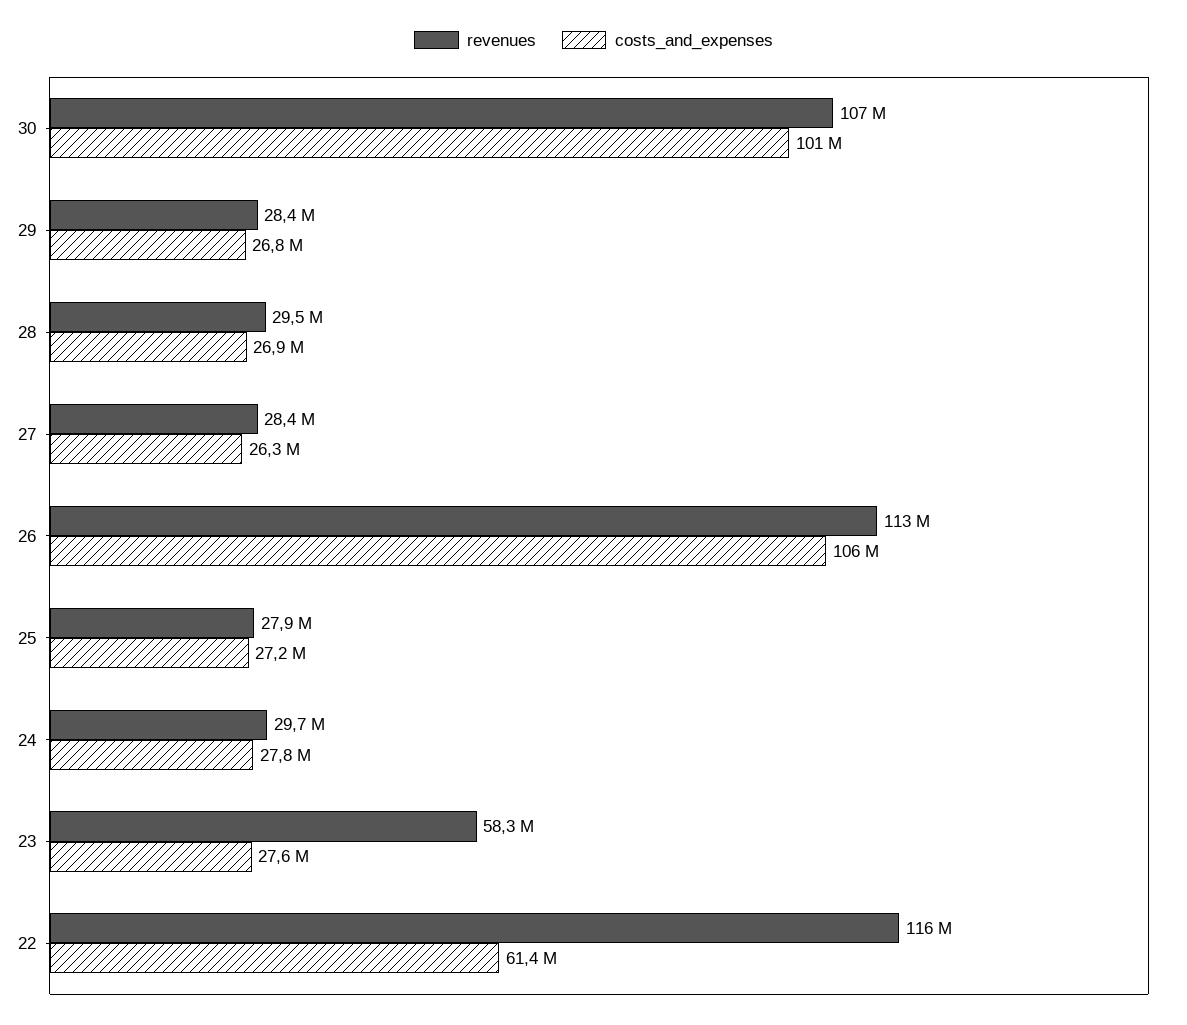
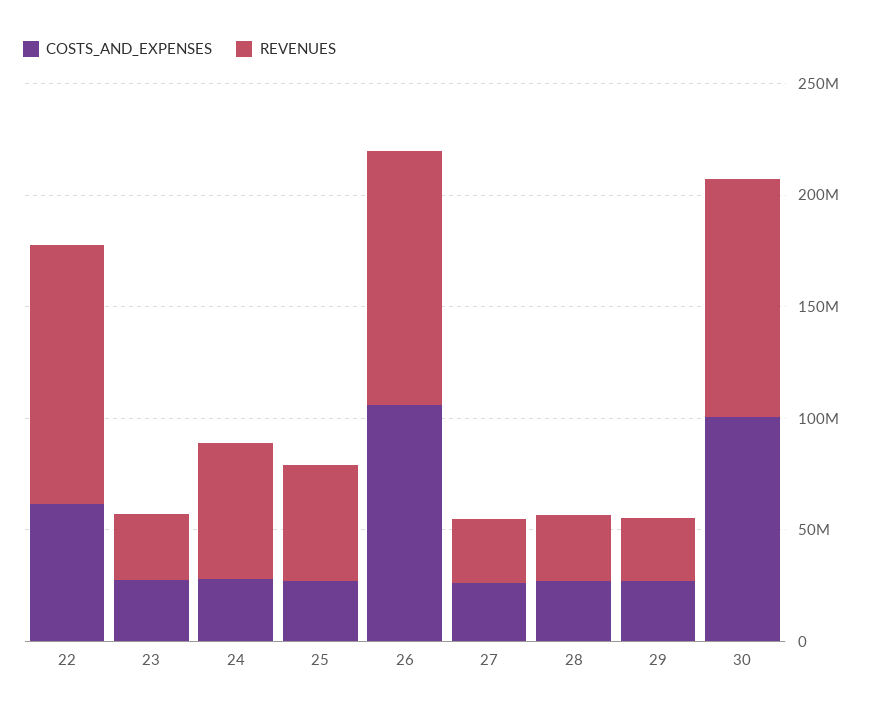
  {
    "revenues": {
      "30": 107000000,
      "29": 28400000,
      "28": 29500000,
      "27": 28400000,
      "26": 113000000,
-     "25": 27900000,
+     "25": 50000000,
-     "24": 29700000,
+     "24": 60000000,
-     "23": 58300000,
+     "23": 30000000,
      "22": 116000000
    },
    "costs_and_expenses": {
      "30": 101000000,
      "29": 26800000,
      "28": 26900000,
      "27": 26300000,
      "26": 106000000,
      "25": 27200000,
      "24": 27800000,
      "23": 27600000,
      "22": 61400000
    }
  }

